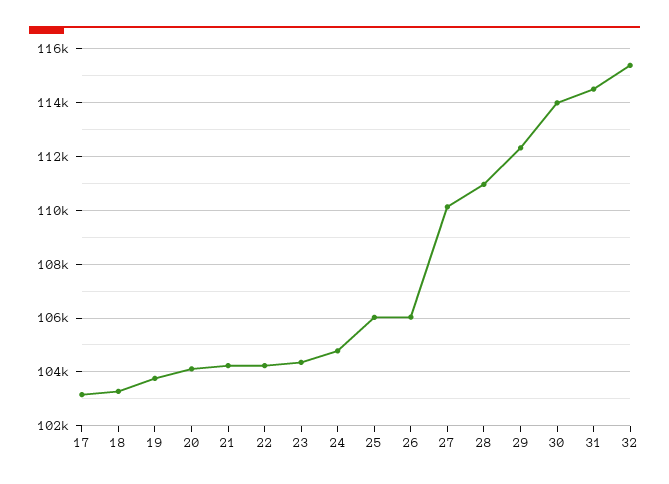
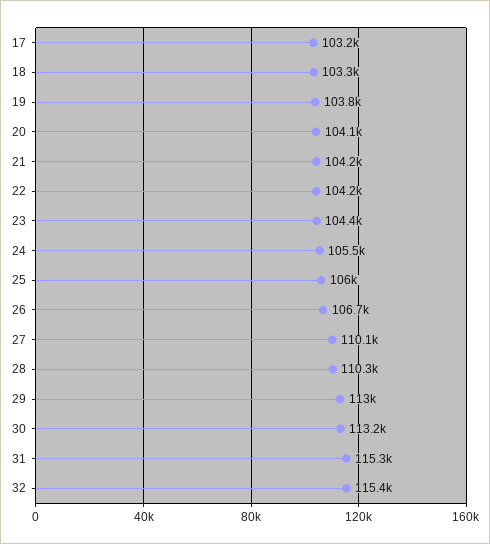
  {
    "17": 103200,
    "18": 103300,
    "19": 103800,
    "20": 104100,
    "21": 104200,
    "22": 104200,
    "23": 104400,
-   "24": 104750,
+   "24": 105500,
    "25": 106000,
-   "26": 106000,
+   "26": 106700,
    "27": 110100,
-   "28": 111000,
+   "28": 110300,
-   "29": 112250,
+   "29": 113000,
-   "30": 114000,
+   "30": 113200,
-   "31": 114500,
+   "31": 115300,
    "32": 115400
  }

